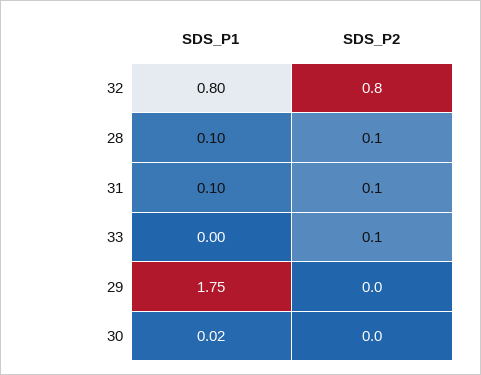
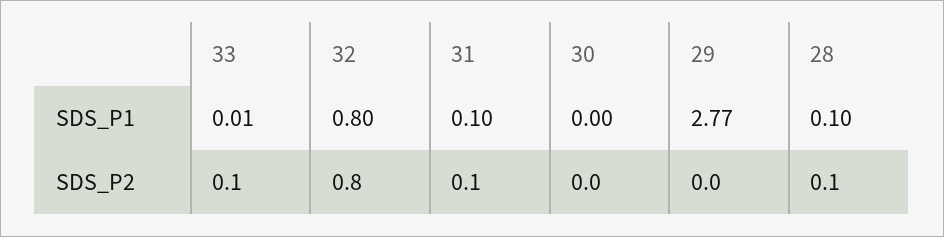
  {
    "SDS_P1": {
      "32": 0.8,
      "28": 0.1,
      "31": 0.1,
-     "33": 0,
+     "33": 0.01,
-     "29": 1.75,
+     "29": 2.77,
-     "30": 0.02
+     "30": 0
    },
    "SDS_P2": {
      "32": 0.8,
      "28": 0.1,
      "31": 0.1,
      "33": 0.1,
      "29": 0,
      "30": 0
    }
  }

